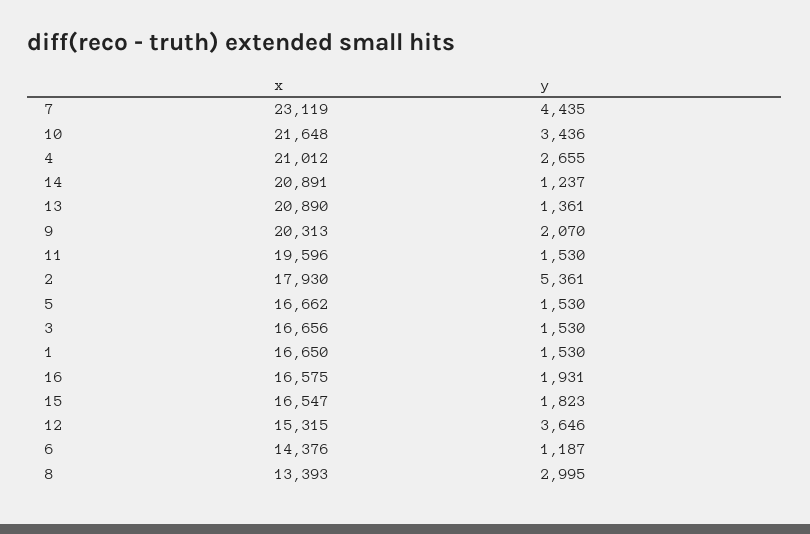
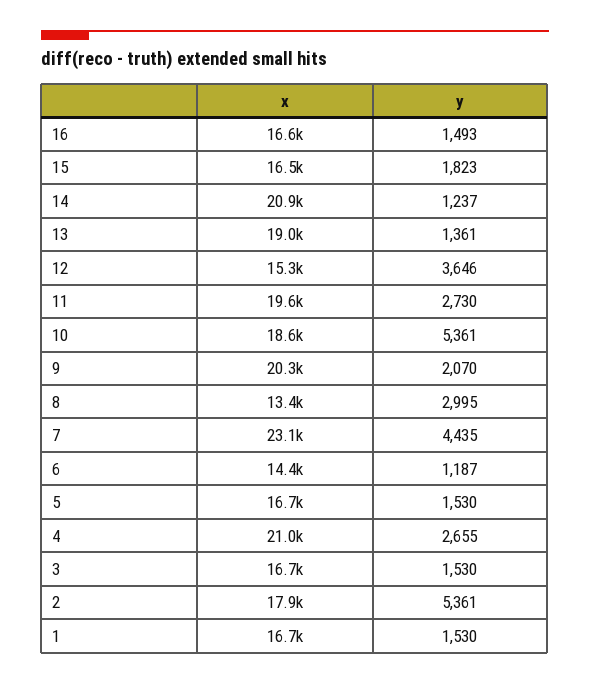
  {
    "x": {
      "7": 23119,
-     "10": 21648,
+     "10": 18600,
      "4": 21012,
      "14": 20891,
-     "13": 20890,
+     "13": 19000,
      "9": 20313,
      "11": 19596,
      "2": 17930,
      "5": 16662,
      "3": 16656,
      "1": 16650,
      "16": 16575,
      "15": 16547,
      "12": 15315,
      "6": 14376,
      "8": 13393
    },
    "y": {
      "7": 4435,
-     "10": 3436,
+     "10": 5361,
      "4": 2655,
      "14": 1237,
      "13": 1361,
      "9": 2070,
-     "11": 1530,
+     "11": 2730,
      "2": 5361,
      "5": 1530,
      "3": 1530,
      "1": 1530,
-     "16": 1931,
+     "16": 1493,
      "15": 1823,
      "12": 3646,
      "6": 1187,
      "8": 2995
    }
  }

